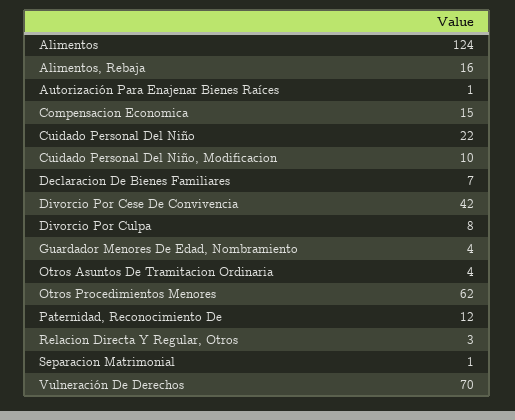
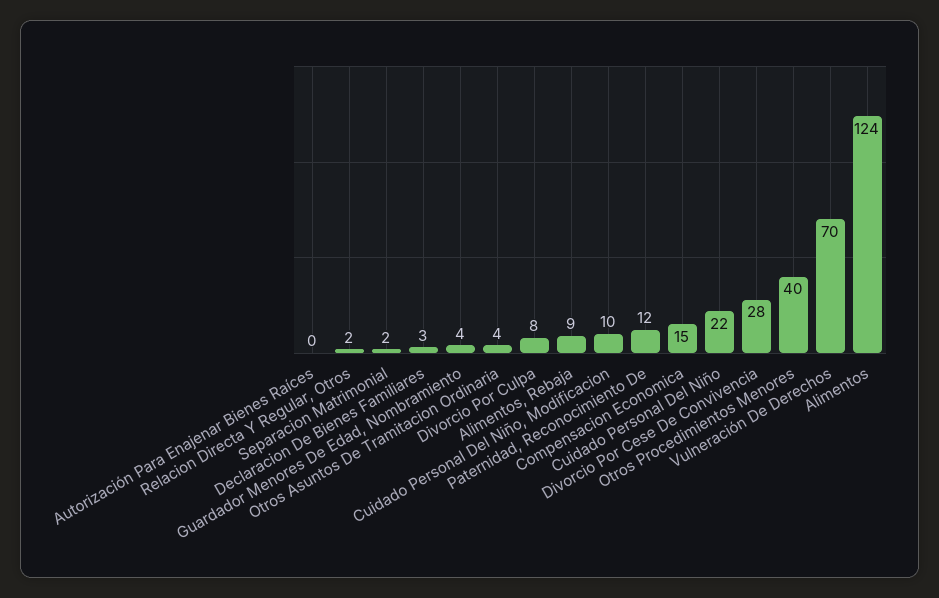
  {
    "Alimentos": 124,
-   "Alimentos, Rebaja": 16,
+   "Alimentos, Rebaja": 9,
-   "Autorización Para Enajenar Bienes Raíces": 1,
+   "Autorización Para Enajenar Bienes Raíces": 0,
    "Compensacion Economica": 15,
    "Cuidado Personal Del Niño": 22,
    "Cuidado Personal Del Niño, Modificacion": 10,
-   "Declaracion De Bienes Familiares": 7,
+   "Declaracion De Bienes Familiares": 3,
-   "Divorcio Por Cese De Convivencia": 42,
+   "Divorcio Por Cese De Convivencia": 28,
    "Divorcio Por Culpa": 8,
    "Guardador Menores De Edad, Nombramiento": 4,
    "Otros Asuntos De Tramitacion Ordinaria": 4,
-   "Otros Procedimientos Menores": 62,
+   "Otros Procedimientos Menores": 40,
    "Paternidad, Reconocimiento De": 12,
-   "Relacion Directa Y Regular, Otros": 3,
+   "Relacion Directa Y Regular, Otros": 2,
-   "Separacion Matrimonial": 1,
+   "Separacion Matrimonial": 2,
    "Vulneración De Derechos": 70
  }

